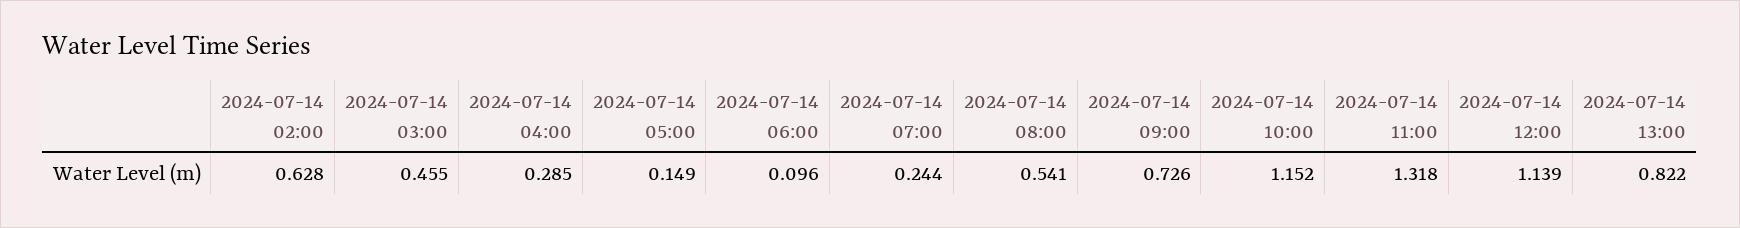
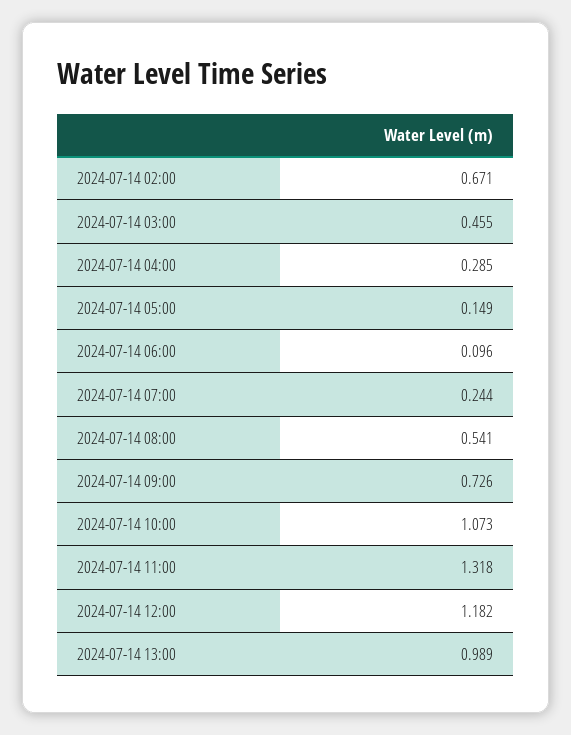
  {
-   "2024-07-14 02:00": 0.628,
+   "2024-07-14 02:00": 0.671,
    "2024-07-14 03:00": 0.455,
    "2024-07-14 04:00": 0.285,
    "2024-07-14 05:00": 0.149,
    "2024-07-14 06:00": 0.096,
    "2024-07-14 07:00": 0.244,
    "2024-07-14 08:00": 0.541,
    "2024-07-14 09:00": 0.726,
-   "2024-07-14 10:00": 1.152,
+   "2024-07-14 10:00": 1.073,
    "2024-07-14 11:00": 1.318,
-   "2024-07-14 12:00": 1.139,
+   "2024-07-14 12:00": 1.182,
-   "2024-07-14 13:00": 0.822
+   "2024-07-14 13:00": 0.989
  }

